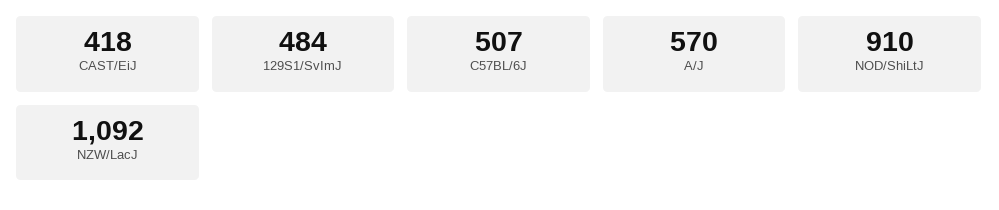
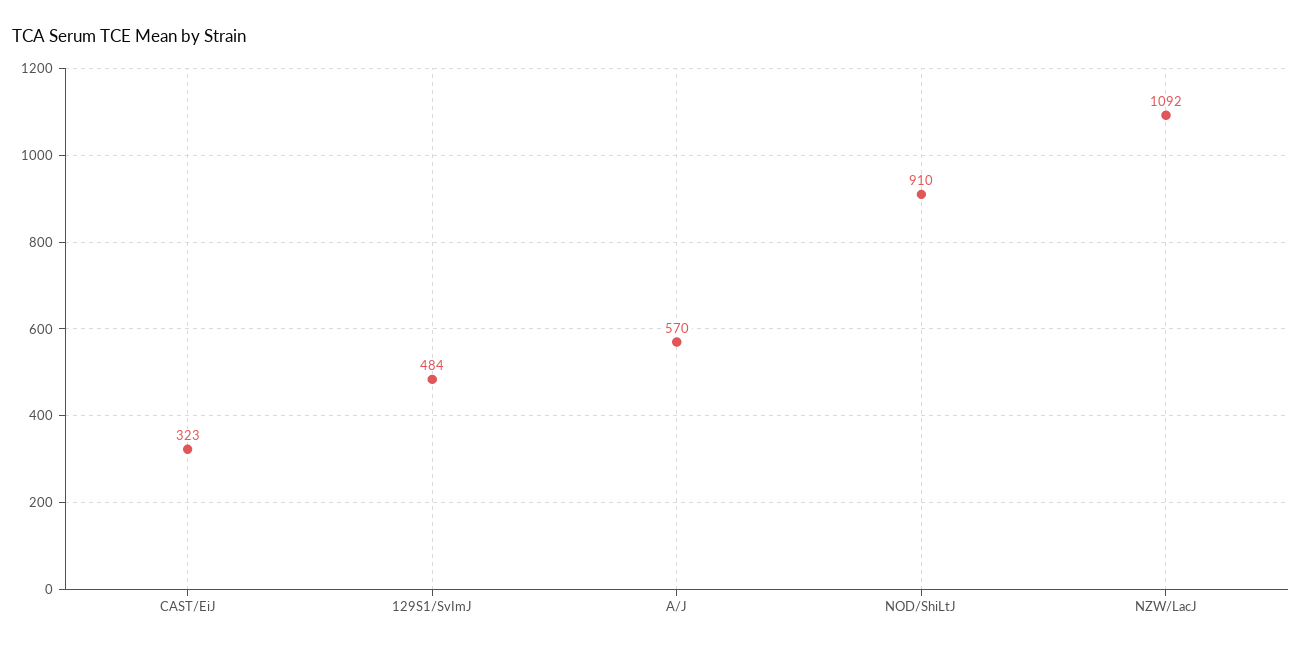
  {
-   "CAST/EiJ": 418,
+   "CAST/EiJ": 323,
    "129S1/SvImJ": 484,
-   "C57BL/6J": 507,
    "A/J": 570,
    "NOD/ShiLtJ": 910,
    "NZW/LacJ": 1092
  }

